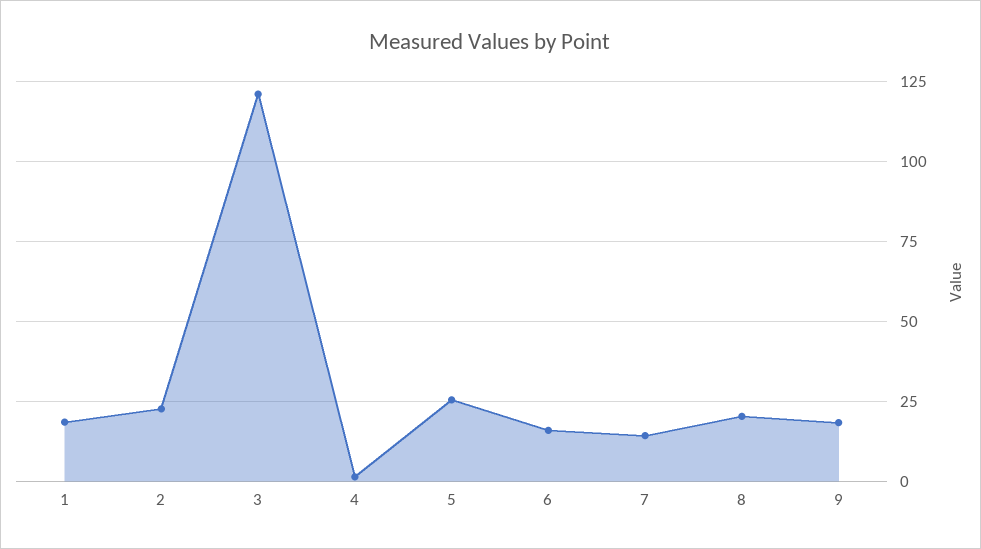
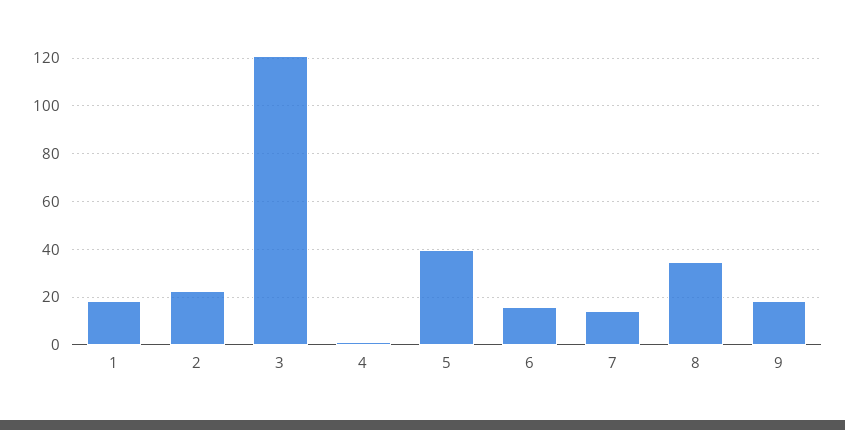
  {
    "1": 17.5,
    "2": 22.5,
    "3": 120,
    "4": 2.5,
-   "5": 25,
+   "5": 40,
    "6": 15,
    "7": 15,
-   "8": 20,
+   "8": 35,
    "9": 17.5
  }

